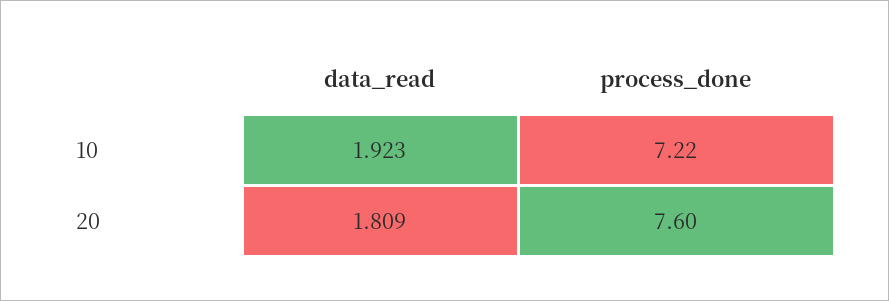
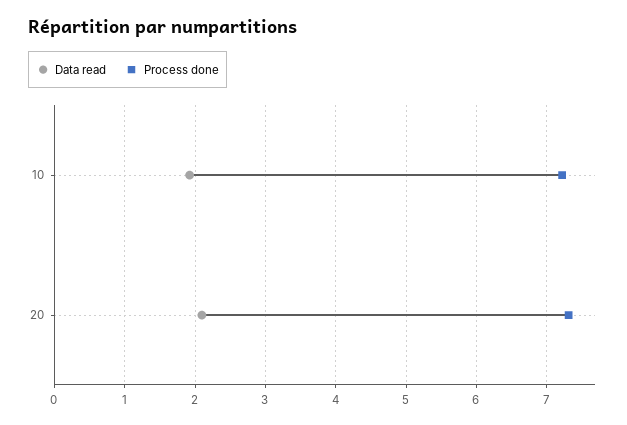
  {
    "data_read": {
      "10": 1.923,
-     "20": 1.809
+     "20": 2.1
    },
    "process_done": {
      "10": 7.22,
-     "20": 7.6
+     "20": 7.3
    }
  }

